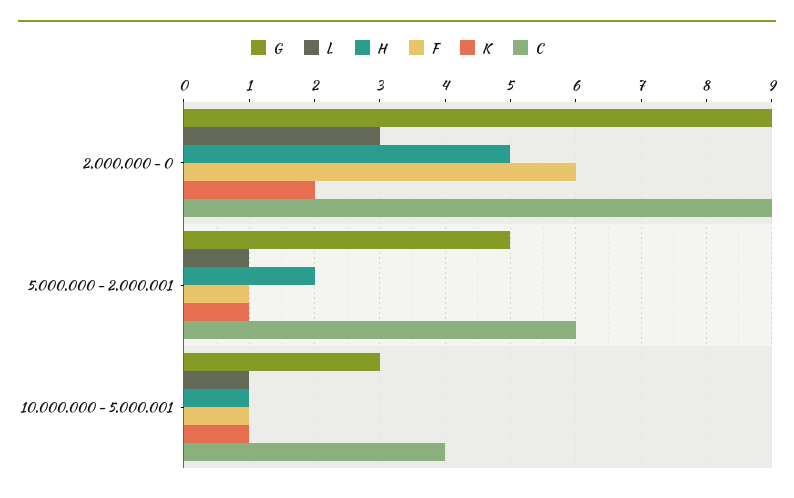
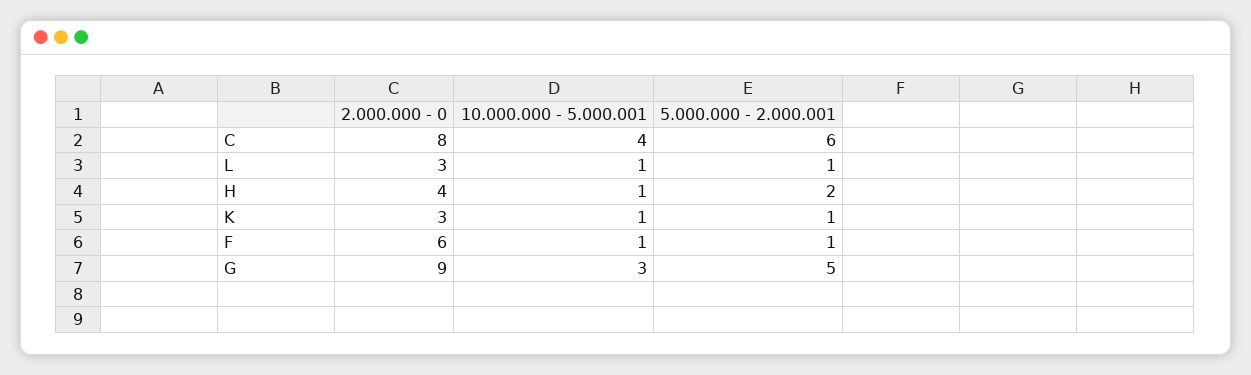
  {
    "G": {
      "2.000.000 - 0": 9,
      "5.000.000 - 2.000.001": 5,
      "10.000.000 - 5.000.001": 3
    },
    "L": {
      "2.000.000 - 0": 3,
      "5.000.000 - 2.000.001": 1,
      "10.000.000 - 5.000.001": 1
    },
    "H": {
-     "2.000.000 - 0": 5,
+     "2.000.000 - 0": 4,
      "5.000.000 - 2.000.001": 2,
      "10.000.000 - 5.000.001": 1
    },
    "F": {
      "2.000.000 - 0": 6,
      "5.000.000 - 2.000.001": 1,
      "10.000.000 - 5.000.001": 1
    },
    "K": {
-     "2.000.000 - 0": 2,
+     "2.000.000 - 0": 3,
      "5.000.000 - 2.000.001": 1,
      "10.000.000 - 5.000.001": 1
    },
    "C": {
-     "2.000.000 - 0": 9,
+     "2.000.000 - 0": 8,
      "5.000.000 - 2.000.001": 6,
      "10.000.000 - 5.000.001": 4
    }
  }

